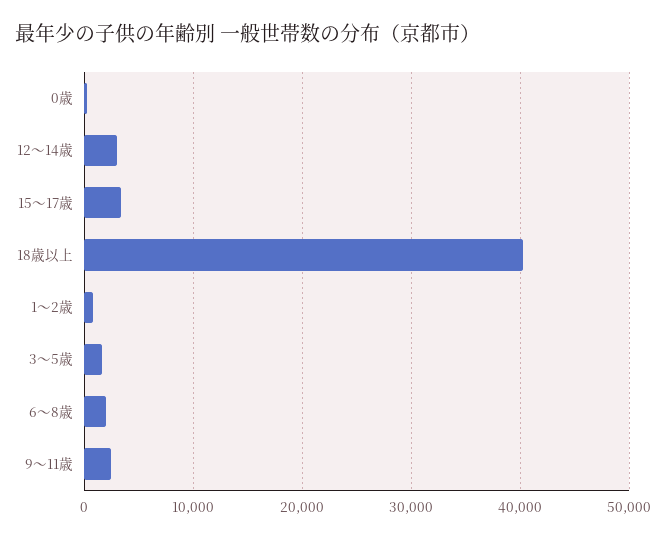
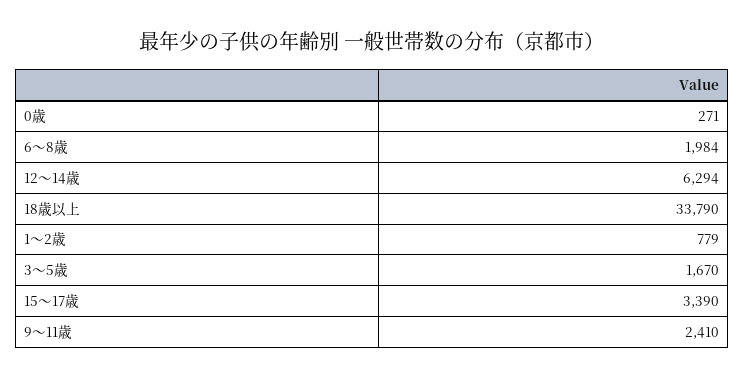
  {
    "0歳": 271,
-   "12～14歳": 3000,
+   "12～14歳": 6294,
    "15～17歳": 3390,
-   "18歳以上": 40000,
+   "18歳以上": 33790,
    "1～2歳": 779,
    "3～5歳": 1670,
    "6～8歳": 1984,
    "9～11歳": 2410
  }

